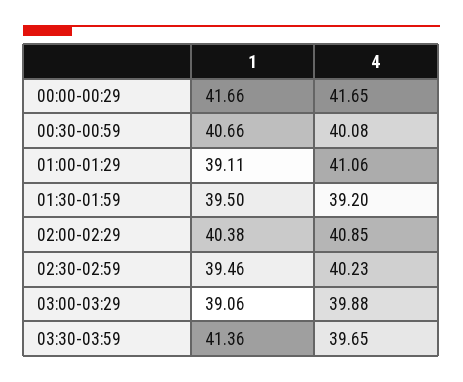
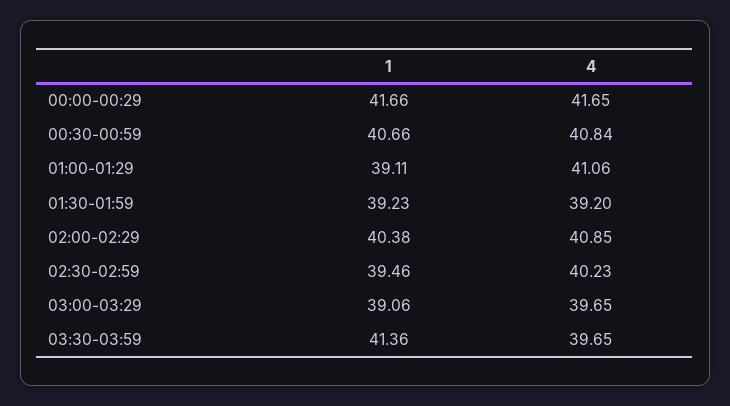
  {
    "1": {
      "00:00-00:29": 41.66,
      "00:30-00:59": 40.66,
      "01:00-01:29": 39.11,
-     "01:30-01:59": 39.5,
+     "01:30-01:59": 39.23,
      "02:00-02:29": 40.38,
      "02:30-02:59": 39.46,
      "03:00-03:29": 39.06,
      "03:30-03:59": 41.36
    },
    "4": {
      "00:00-00:29": 41.65,
-     "00:30-00:59": 40.08,
+     "00:30-00:59": 40.84,
      "01:00-01:29": 41.06,
      "01:30-01:59": 39.2,
      "02:00-02:29": 40.85,
      "02:30-02:59": 40.23,
-     "03:00-03:29": 39.88,
+     "03:00-03:29": 39.65,
      "03:30-03:59": 39.65
    }
  }

